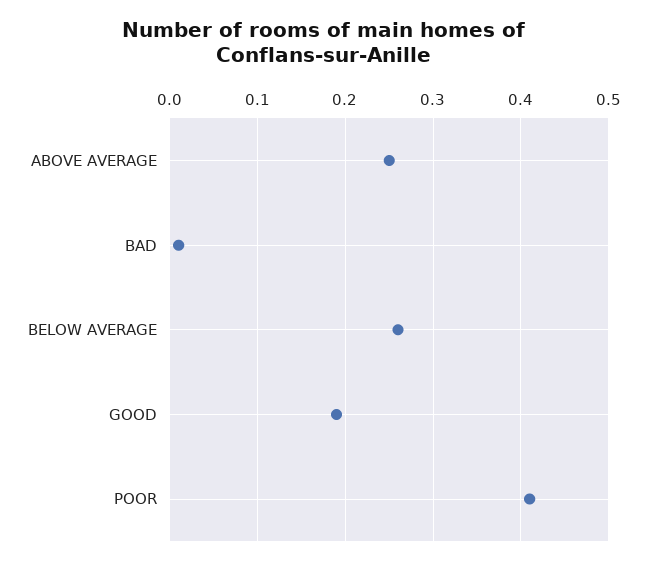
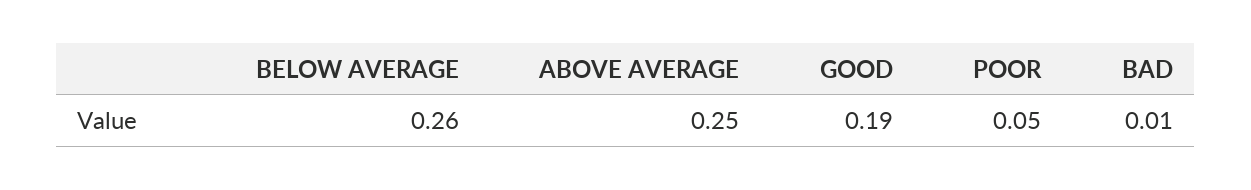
  {
    "ABOVE AVERAGE": 0.25,
    "BAD": 0.01,
    "BELOW AVERAGE": 0.26,
    "GOOD": 0.19,
-   "POOR": 0.41
+   "POOR": 0.05
  }

